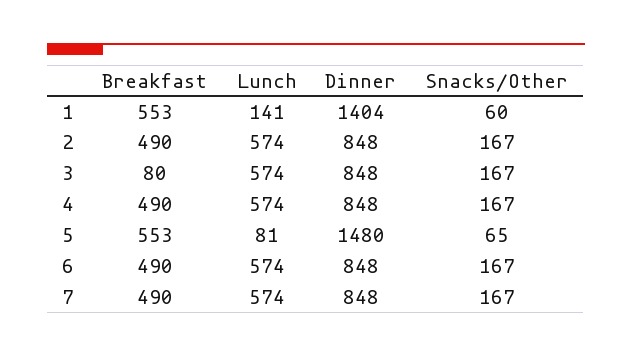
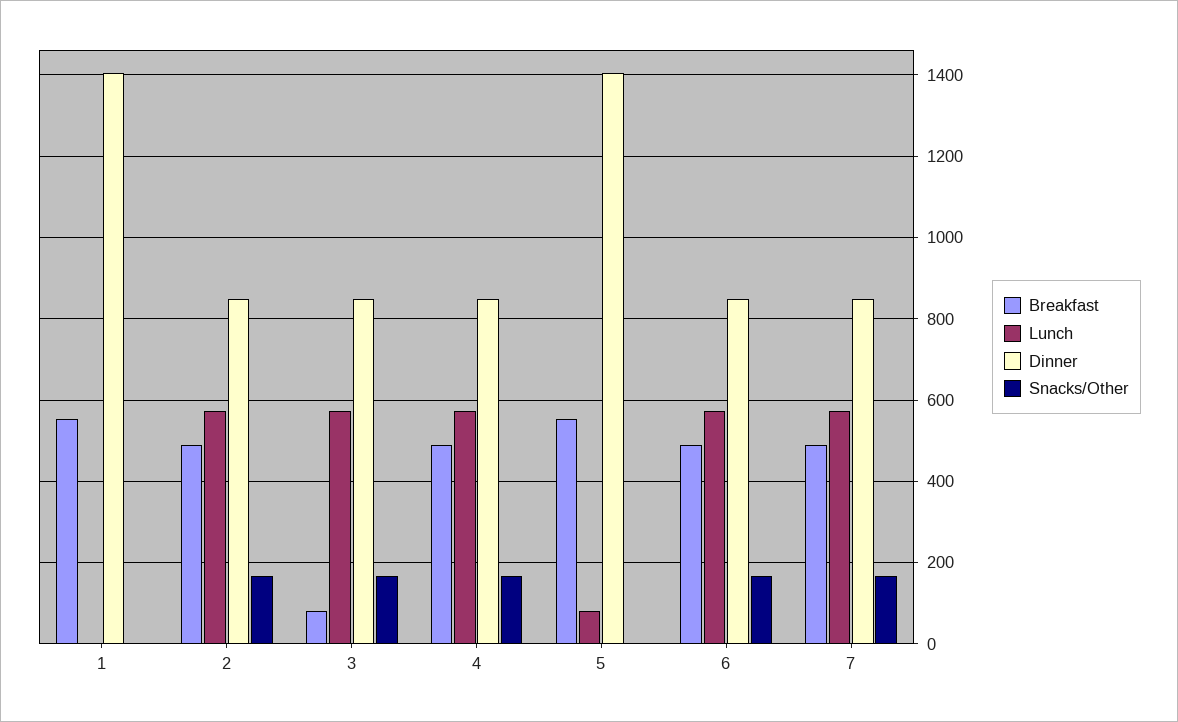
  {
    "Breakfast": {
      "1": 553,
      "2": 490,
      "3": 80,
      "4": 490,
      "5": 553,
      "6": 490,
      "7": 490
    },
    "Lunch": {
-     "1": 141,
+     "1": 0,
      "2": 574,
      "3": 574,
      "4": 574,
      "5": 81,
      "6": 574,
      "7": 574
    },
    "Dinner": {
      "1": 1404,
      "2": 848,
      "3": 848,
      "4": 848,
-     "5": 1480,
+     "5": 1400,
      "6": 848,
      "7": 848
    },
    "Snacks/Other": {
-     "1": 60,
+     "1": 0,
      "2": 167,
      "3": 167,
      "4": 167,
-     "5": 65,
+     "5": 0,
      "6": 167,
      "7": 167
    }
  }

